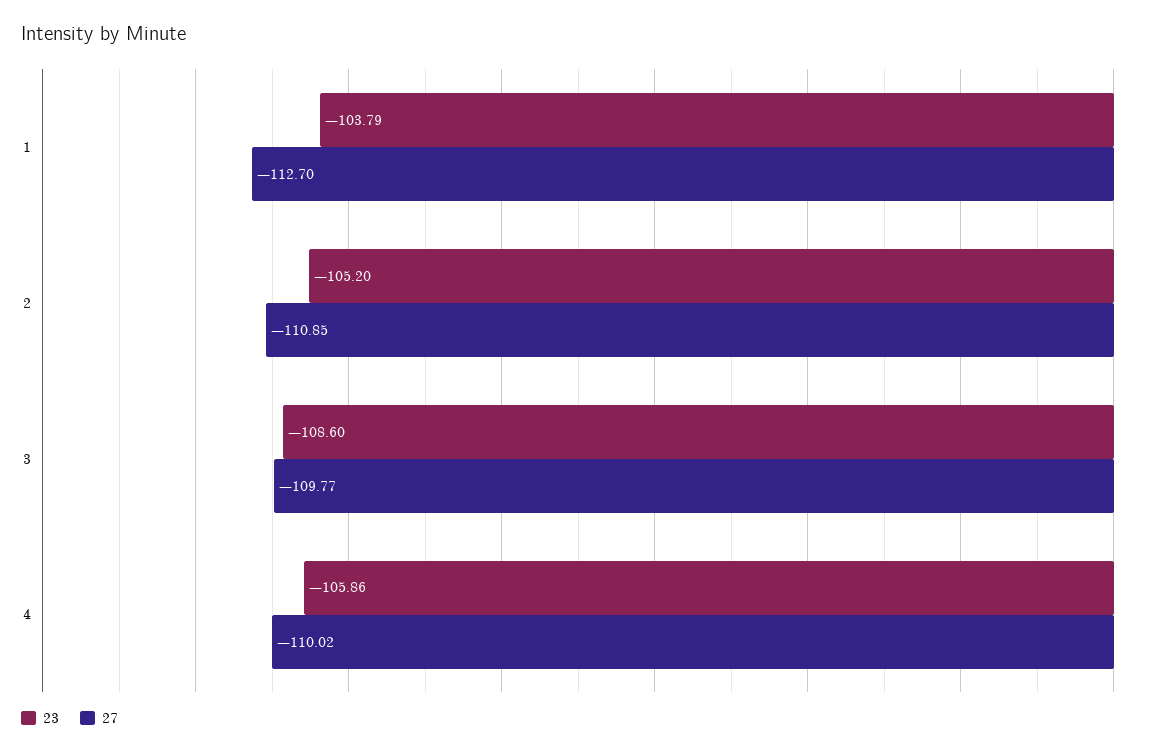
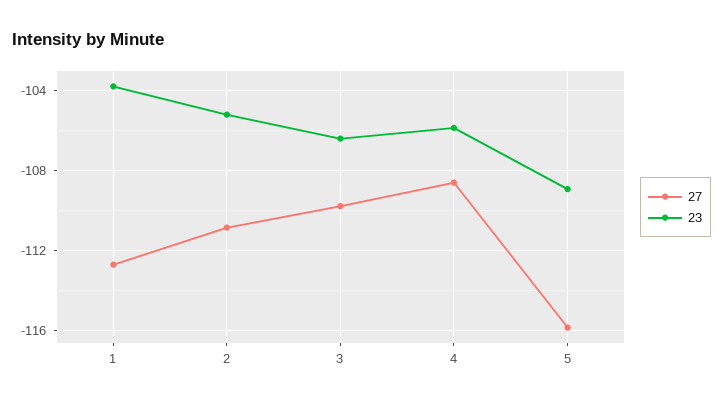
  {
    "23": {
      "1": -103.79,
      "2": -105.2,
-     "3": -108.6,
+     "3": -106.5,
-     "4": -105.86
+     "4": -105.86,
+     "5": -109
    },
    "27": {
      "1": -112.7,
      "2": -110.85,
      "3": -109.77,
-     "4": -110.02
+     "4": -108.5,
+     "5": -116
    }
  }

